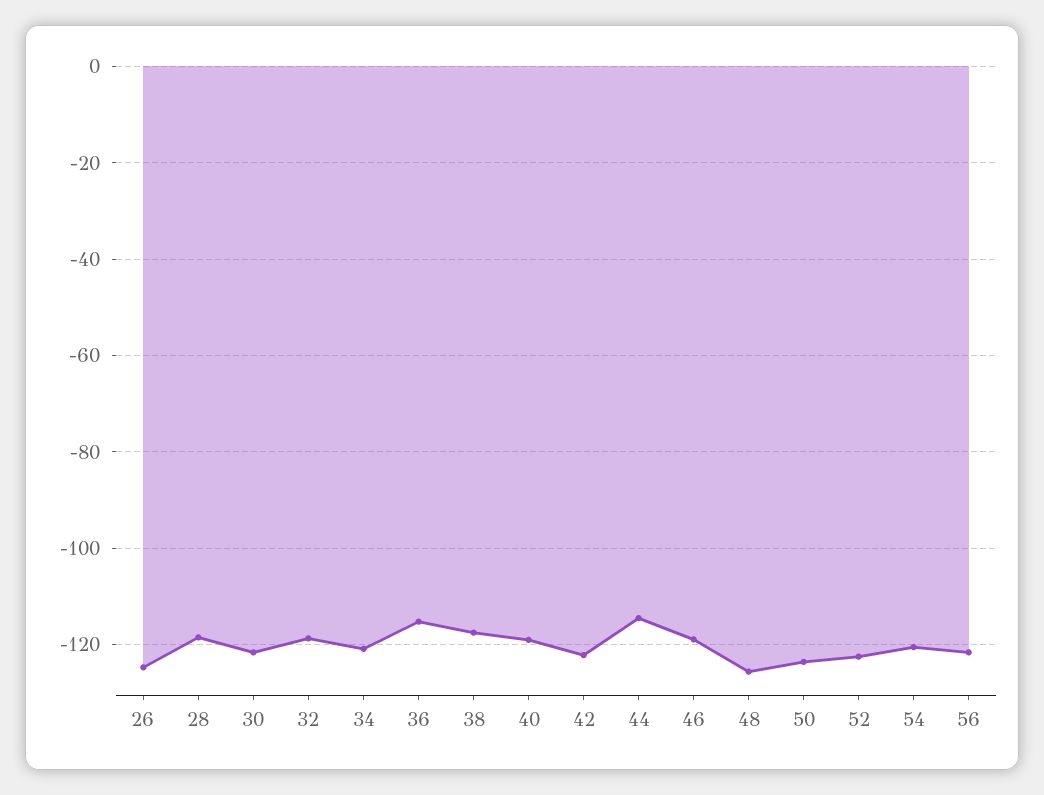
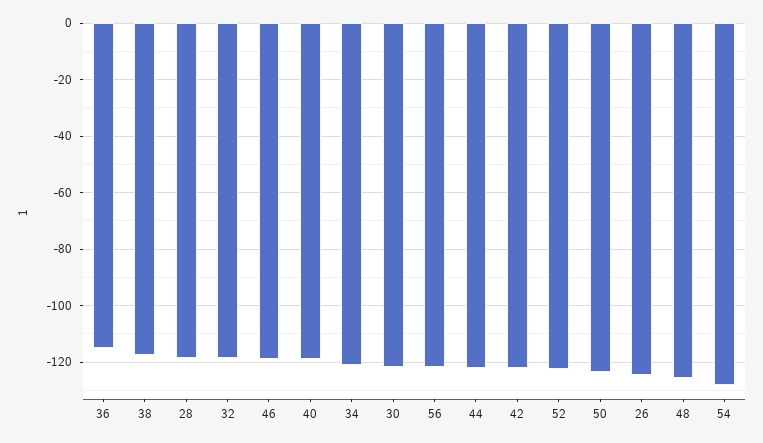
  {
    "26": -124,
    "28": -118,
    "30": -122,
    "32": -118,
    "34": -120,
    "36": -116,
    "38": -118,
    "40": -120,
    "42": -122,
-   "44": -114,
+   "44": -122.5,
    "46": -118,
    "48": -126,
    "50": -124,
    "52": -122,
-   "54": -120,
+   "54": -127.5,
    "56": -122
  }

